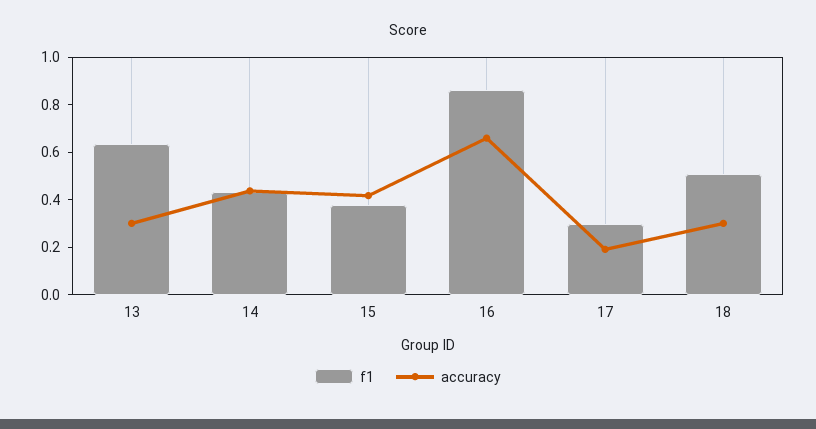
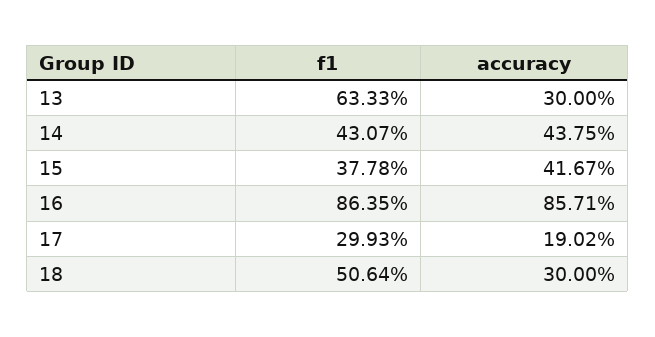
  {
    "f1": {
      "13": 0.6333,
      "14": 0.4307,
      "15": 0.3778,
      "16": 0.8635,
      "17": 0.2993,
      "18": 0.5064
    },
    "accuracy": {
      "13": 0.3,
      "14": 0.4375,
      "15": 0.4167,
-     "16": 0.65,
+     "16": 0.8571,
      "17": 0.1902,
      "18": 0.3
    }
  }

